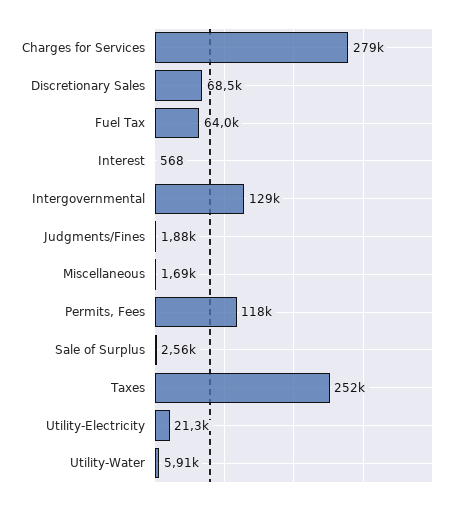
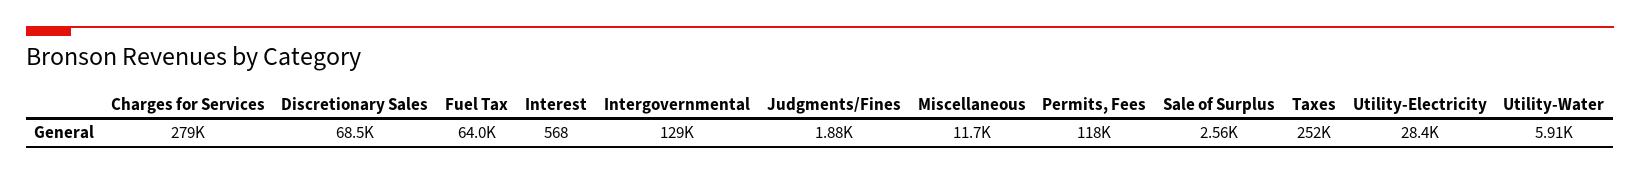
  {
    "Charges for Services": 279000,
    "Discretionary Sales": 68500,
    "Fuel Tax": 64000,
    "Interest": 568,
    "Intergovernmental": 129000,
    "Judgments/Fines": 1880,
-   "Miscellaneous": 1690,
+   "Miscellaneous": 11700,
    "Permits, Fees": 118000,
    "Sale of Surplus": 2560,
    "Taxes": 252000,
-   "Utility-Electricity": 21300,
+   "Utility-Electricity": 28400,
    "Utility-Water": 5910
  }

